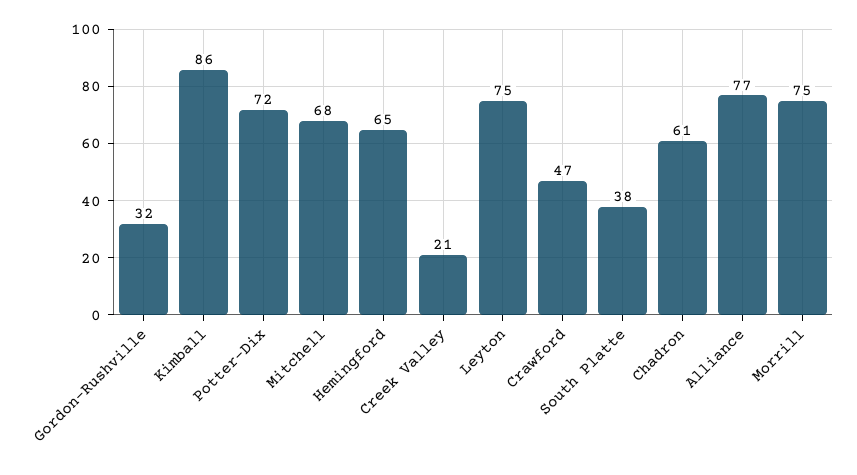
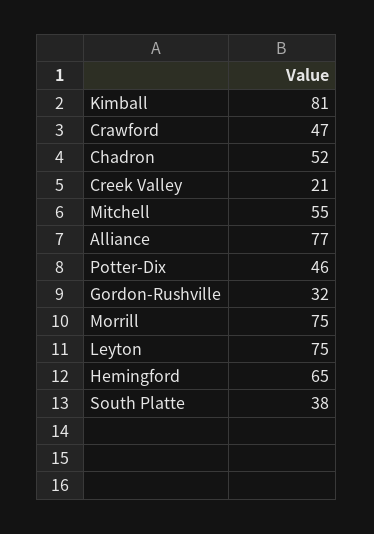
  {
    "Gordon-Rushville": 32,
-   "Kimball": 86,
+   "Kimball": 81,
-   "Potter-Dix": 72,
+   "Potter-Dix": 46,
-   "Mitchell": 68,
+   "Mitchell": 55,
    "Hemingford": 65,
    "Creek Valley": 21,
    "Leyton": 75,
    "Crawford": 47,
    "South Platte": 38,
-   "Chadron": 61,
+   "Chadron": 52,
    "Alliance": 77,
    "Morrill": 75
  }

